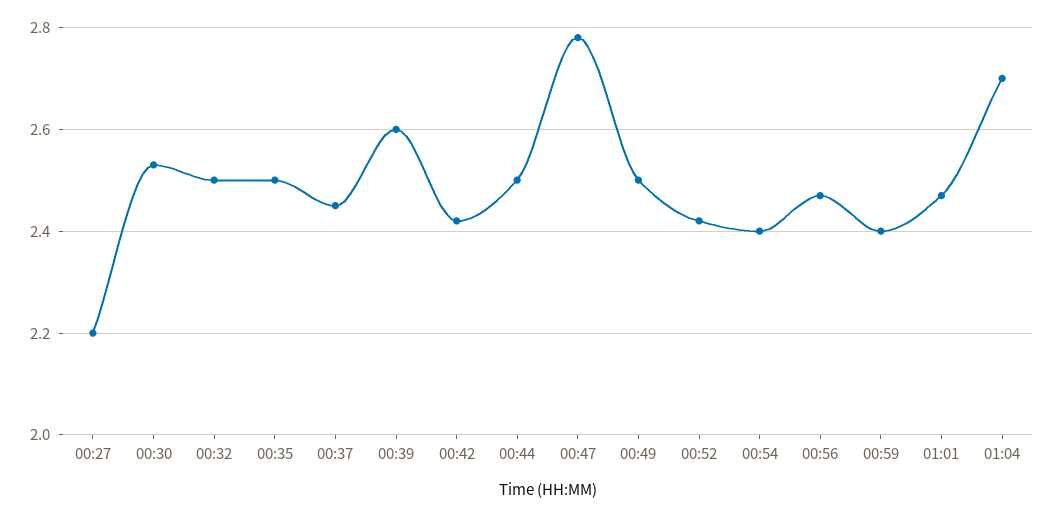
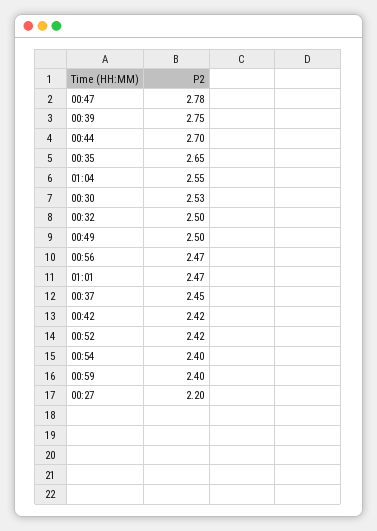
  {
    "00:27": 2.2,
    "00:30": 2.53,
    "00:32": 2.5,
-   "00:35": 2.5,
+   "00:35": 2.65,
    "00:37": 2.45,
-   "00:39": 2.6,
+   "00:39": 2.75,
    "00:42": 2.42,
-   "00:44": 2.5,
+   "00:44": 2.7,
    "00:47": 2.78,
    "00:49": 2.5,
    "00:52": 2.42,
    "00:54": 2.4,
    "00:56": 2.47,
    "00:59": 2.4,
    "01:01": 2.47,
-   "01:04": 2.7
+   "01:04": 2.55
  }

